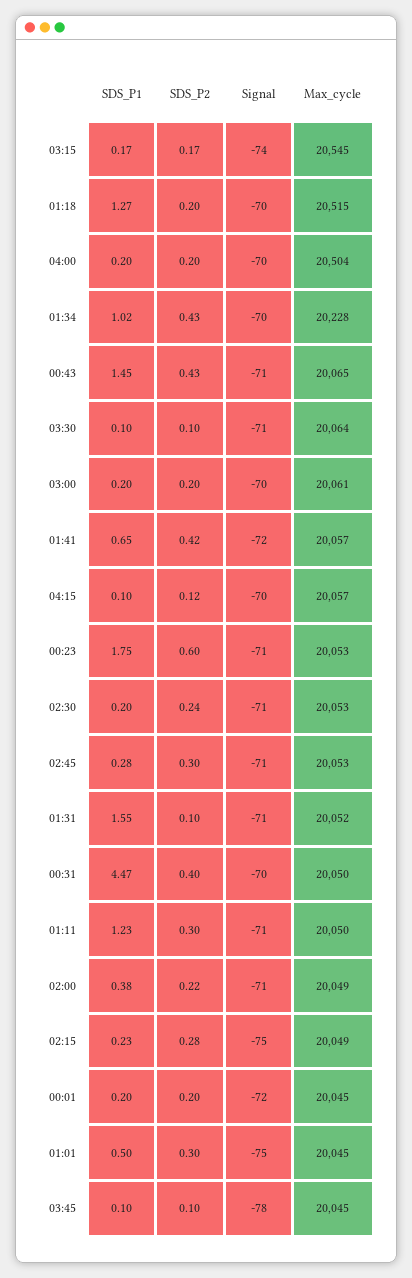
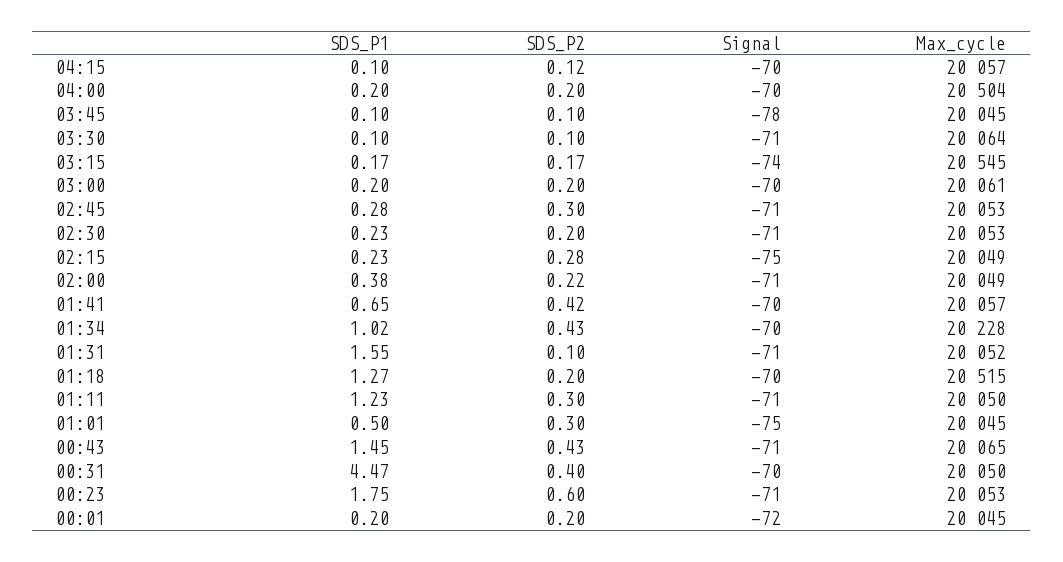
  {
    "SDS_P1": {
      "03:15": 0.17,
      "01:18": 1.27,
      "04:00": 0.2,
      "01:34": 1.02,
      "00:43": 1.45,
      "03:30": 0.1,
      "03:00": 0.2,
      "01:41": 0.65,
      "04:15": 0.1,
      "00:23": 1.75,
-     "02:30": 0.2,
+     "02:30": 0.23,
      "02:45": 0.28,
      "01:31": 1.55,
      "00:31": 4.47,
      "01:11": 1.23,
      "02:00": 0.38,
      "02:15": 0.23,
      "00:01": 0.2,
      "01:01": 0.5,
      "03:45": 0.1
    },
    "SDS_P2": {
      "03:15": 0.17,
      "01:18": 0.2,
      "04:00": 0.2,
      "01:34": 0.43,
      "00:43": 0.43,
      "03:30": 0.1,
      "03:00": 0.2,
      "01:41": 0.42,
      "04:15": 0.12,
      "00:23": 0.6,
-     "02:30": 0.24,
+     "02:30": 0.2,
      "02:45": 0.3,
      "01:31": 0.1,
      "00:31": 0.4,
      "01:11": 0.3,
      "02:00": 0.22,
      "02:15": 0.28,
      "00:01": 0.2,
      "01:01": 0.3,
      "03:45": 0.1
    },
    "Signal": {
      "03:15": -74,
      "01:18": -70,
      "04:00": -70,
      "01:34": -70,
      "00:43": -71,
      "03:30": -71,
      "03:00": -70,
-     "01:41": -72,
+     "01:41": -70,
      "04:15": -70,
      "00:23": -71,
      "02:30": -71,
      "02:45": -71,
      "01:31": -71,
      "00:31": -70,
      "01:11": -71,
      "02:00": -71,
      "02:15": -75,
      "00:01": -72,
      "01:01": -75,
      "03:45": -78
    },
    "Max_cycle": {
      "03:15": 20545,
      "01:18": 20515,
      "04:00": 20504,
      "01:34": 20228,
      "00:43": 20065,
      "03:30": 20064,
      "03:00": 20061,
      "01:41": 20057,
      "04:15": 20057,
      "00:23": 20053,
      "02:30": 20053,
      "02:45": 20053,
      "01:31": 20052,
      "00:31": 20050,
      "01:11": 20050,
      "02:00": 20049,
      "02:15": 20049,
      "00:01": 20045,
      "01:01": 20045,
      "03:45": 20045
    }
  }

